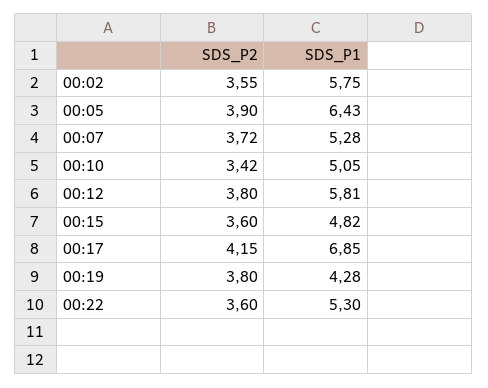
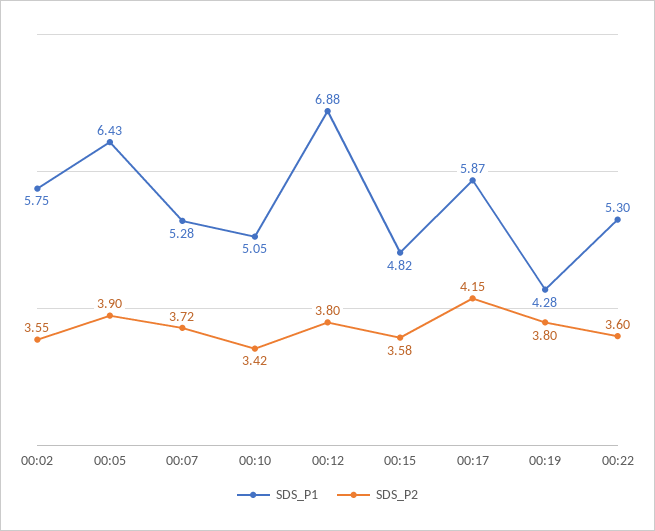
  {
    "SDS_P2": {
      "00:02": 3.55,
      "00:05": 3.9,
      "00:07": 3.72,
      "00:10": 3.42,
      "00:12": 3.8,
-     "00:15": 3.6,
+     "00:15": 3.58,
      "00:17": 4.15,
      "00:19": 3.8,
      "00:22": 3.6
    },
    "SDS_P1": {
      "00:02": 5.75,
      "00:05": 6.43,
      "00:07": 5.28,
      "00:10": 5.05,
-     "00:12": 5.81,
+     "00:12": 6.88,
      "00:15": 4.82,
-     "00:17": 6.85,
+     "00:17": 5.87,
      "00:19": 4.28,
      "00:22": 5.3
    }
  }

